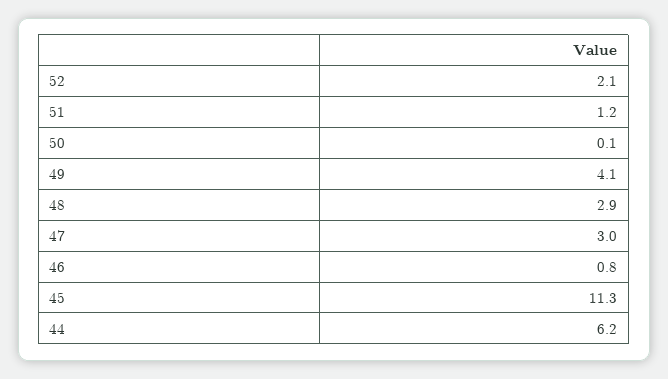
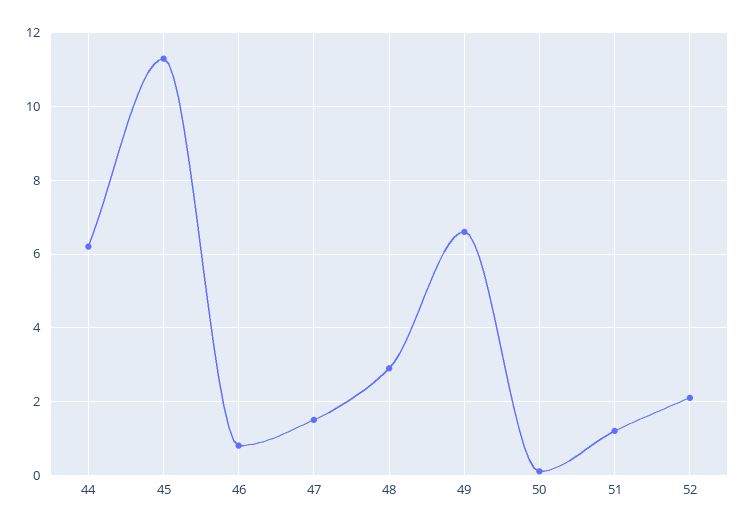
  {
    "52": 2.1,
    "51": 1.2,
    "50": 0.1,
-   "49": 4.1,
+   "49": 6.5,
    "48": 2.9,
-   "47": 3,
+   "47": 1.5,
    "46": 0.8,
    "45": 11.3,
    "44": 6.2
  }

